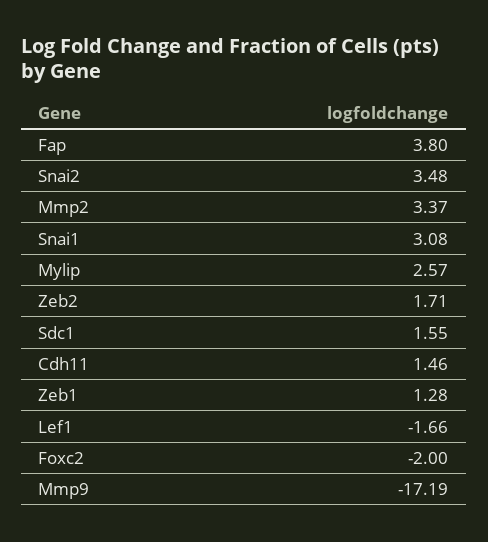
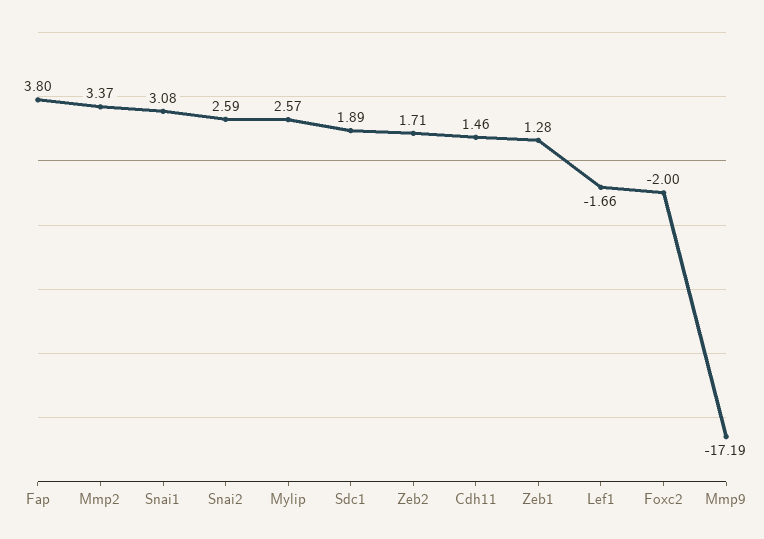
  {
    "Fap": 3.8,
-   "Snai2": 3.48,
+   "Snai2": 2.59,
    "Mmp2": 3.37,
    "Snai1": 3.08,
    "Mylip": 2.57,
    "Zeb2": 1.71,
-   "Sdc1": 1.55,
+   "Sdc1": 1.89,
    "Cdh11": 1.46,
    "Zeb1": 1.28,
    "Lef1": -1.66,
    "Foxc2": -2,
    "Mmp9": -17.19
  }

